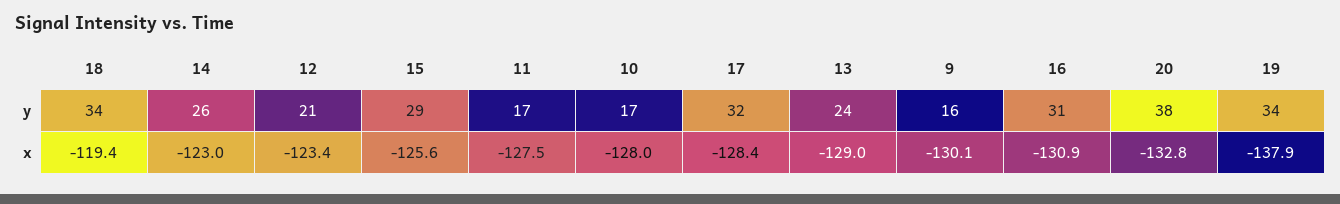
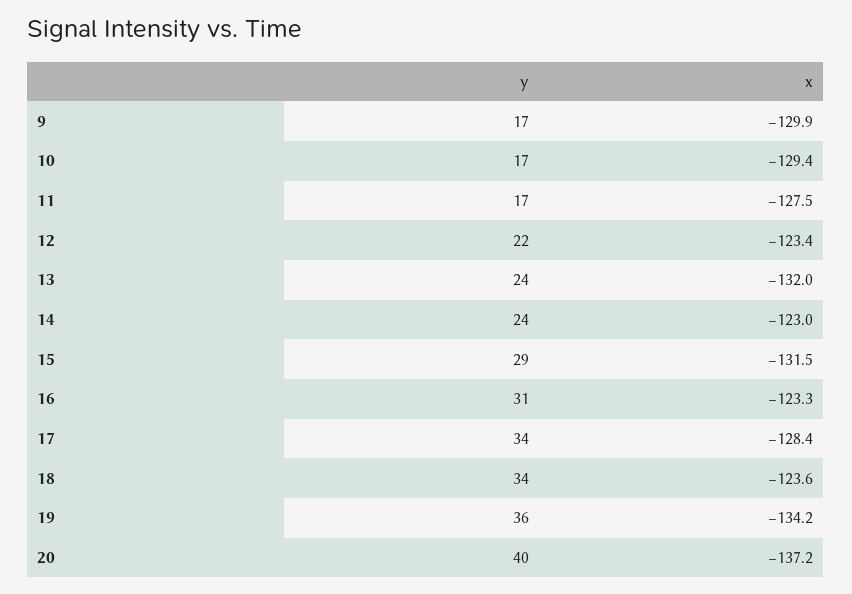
  {
    "18": {
      "y": 34,
-     "x": -119.4
+     "x": -123.6
    },
    "14": {
-     "y": 26,
+     "y": 24,
      "x": -123
    },
    "12": {
-     "y": 21,
+     "y": 22,
      "x": -123.4
    },
    "15": {
      "y": 29,
-     "x": -125.6
+     "x": -131.5
    },
    "11": {
      "y": 17,
      "x": -127.5
    },
    "10": {
      "y": 17,
-     "x": -128
+     "x": -129.4
    },
    "17": {
-     "y": 32,
+     "y": 34,
      "x": -128.4
    },
    "13": {
      "y": 24,
-     "x": -129
+     "x": -132
    },
    "9": {
-     "y": 16,
+     "y": 17,
-     "x": -130.1
+     "x": -129.9
    },
    "16": {
      "y": 31,
-     "x": -130.9
+     "x": -123.3
    },
    "20": {
-     "y": 38,
+     "y": 40,
-     "x": -132.8
+     "x": -137.2
    },
    "19": {
-     "y": 34,
+     "y": 36,
-     "x": -137.9
+     "x": -134.2
    }
  }

